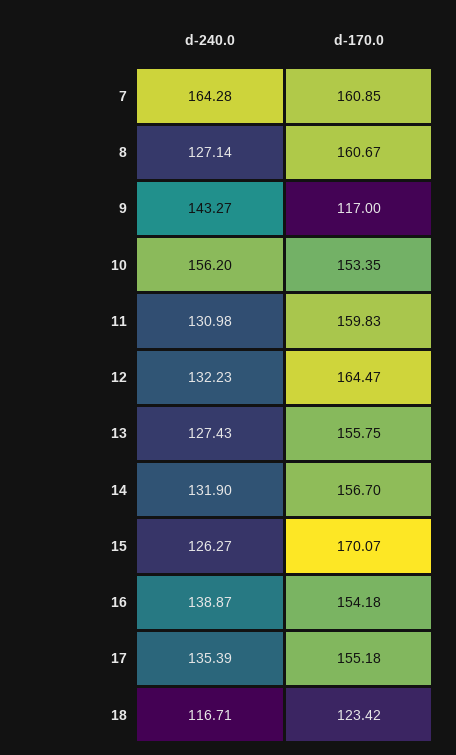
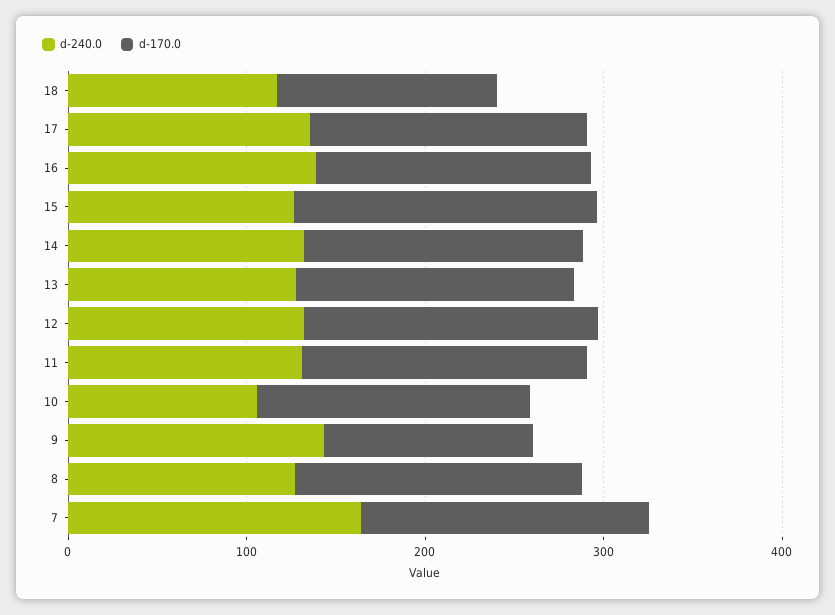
  {
    "d-240.0": {
      "7": 164.28,
      "8": 127.14,
      "9": 143.27,
-     "10": 156.2,
+     "10": 100,
      "11": 130.98,
      "12": 132.23,
      "13": 127.43,
      "14": 131.9,
      "15": 126.27,
      "16": 138.87,
      "17": 135.39,
      "18": 116.71
    },
    "d-170.0": {
      "7": 160.85,
      "8": 160.67,
      "9": 117,
      "10": 153.35,
      "11": 159.83,
      "12": 164.47,
      "13": 155.75,
      "14": 156.7,
      "15": 170.07,
      "16": 154.18,
      "17": 155.18,
      "18": 123.42
    }
  }

